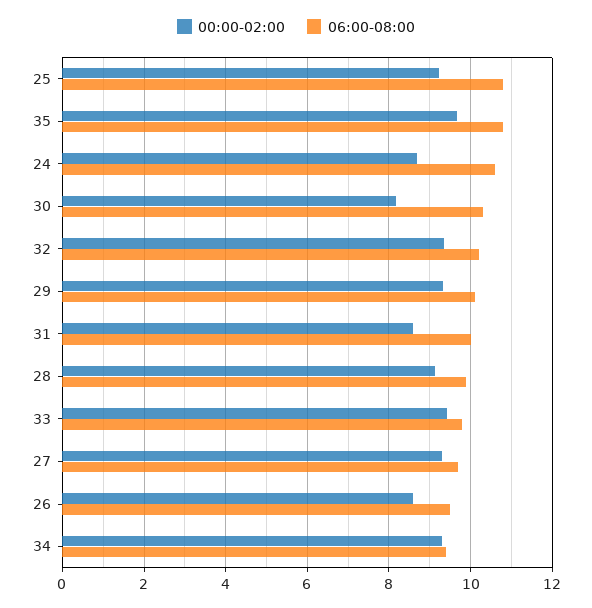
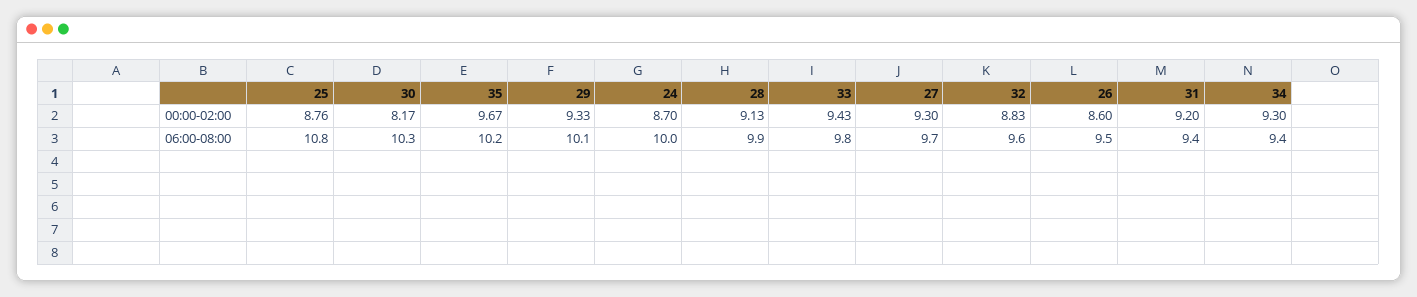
  {
    "00:00-02:00": {
-     "25": 9.2,
+     "25": 8.76,
      "35": 9.67,
      "24": 8.7,
      "30": 8.17,
-     "32": 9.4,
+     "32": 8.83,
      "29": 9.33,
-     "31": 8.6,
+     "31": 9.2,
      "28": 9.13,
      "33": 9.43,
      "27": 9.3,
      "26": 8.6,
      "34": 9.3
    },
    "06:00-08:00": {
      "25": 10.8,
-     "35": 10.8,
+     "35": 10.2,
-     "24": 10.6,
+     "24": 10,
      "30": 10.3,
-     "32": 10.2,
+     "32": 9.6,
      "29": 10.1,
-     "31": 10,
+     "31": 9.4,
      "28": 9.9,
      "33": 9.8,
      "27": 9.7,
      "26": 9.5,
      "34": 9.4
    }
  }

